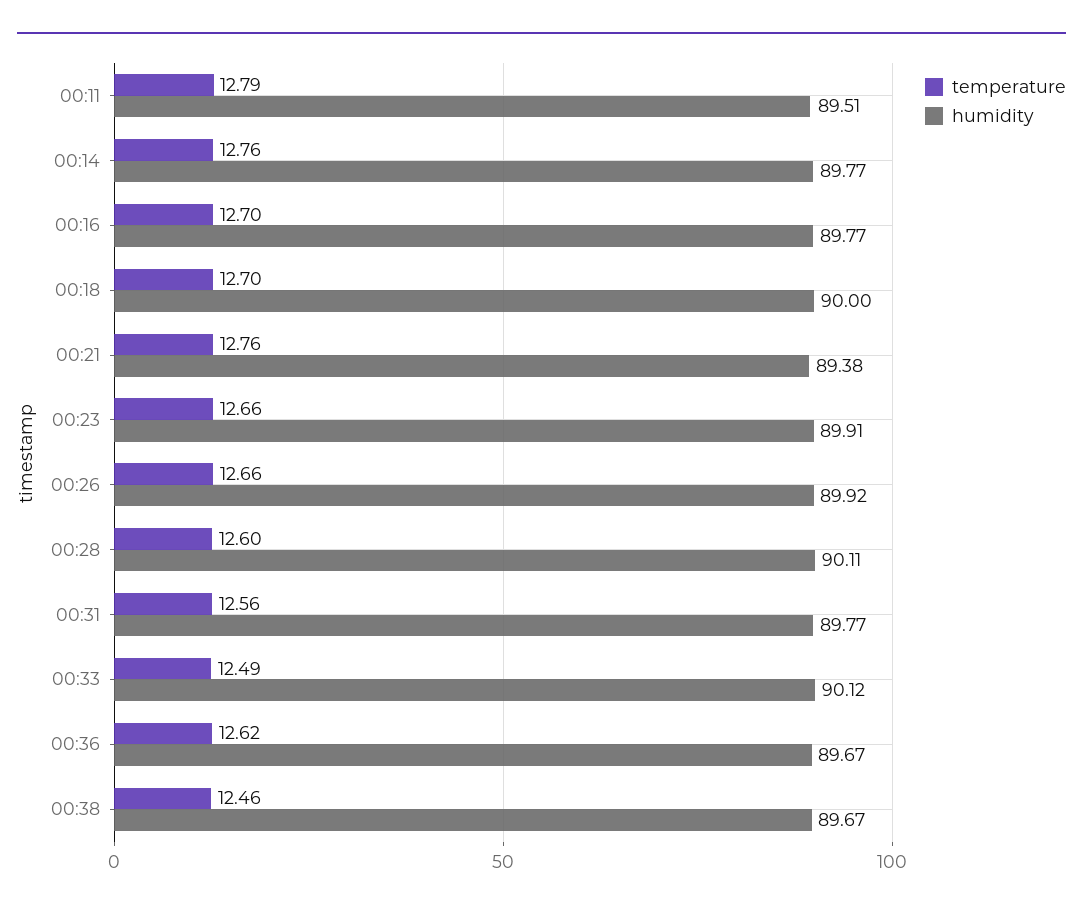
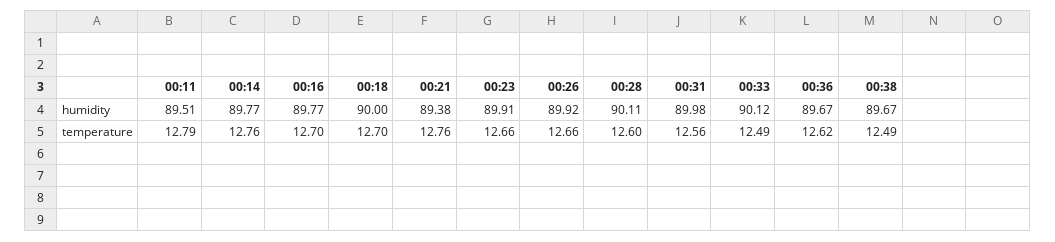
  {
    "temperature": {
      "00:11": 12.79,
      "00:14": 12.76,
      "00:16": 12.7,
      "00:18": 12.7,
      "00:21": 12.76,
      "00:23": 12.66,
      "00:26": 12.66,
      "00:28": 12.6,
      "00:31": 12.56,
      "00:33": 12.49,
      "00:36": 12.62,
-     "00:38": 12.46
+     "00:38": 12.49
    },
    "humidity": {
      "00:11": 89.51,
      "00:14": 89.77,
      "00:16": 89.77,
      "00:18": 90,
      "00:21": 89.38,
      "00:23": 89.91,
      "00:26": 89.92,
      "00:28": 90.11,
-     "00:31": 89.77,
+     "00:31": 89.98,
      "00:33": 90.12,
      "00:36": 89.67,
      "00:38": 89.67
    }
  }

